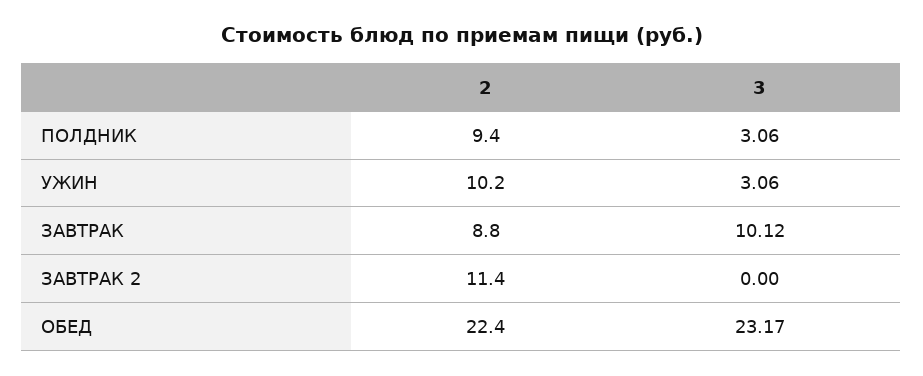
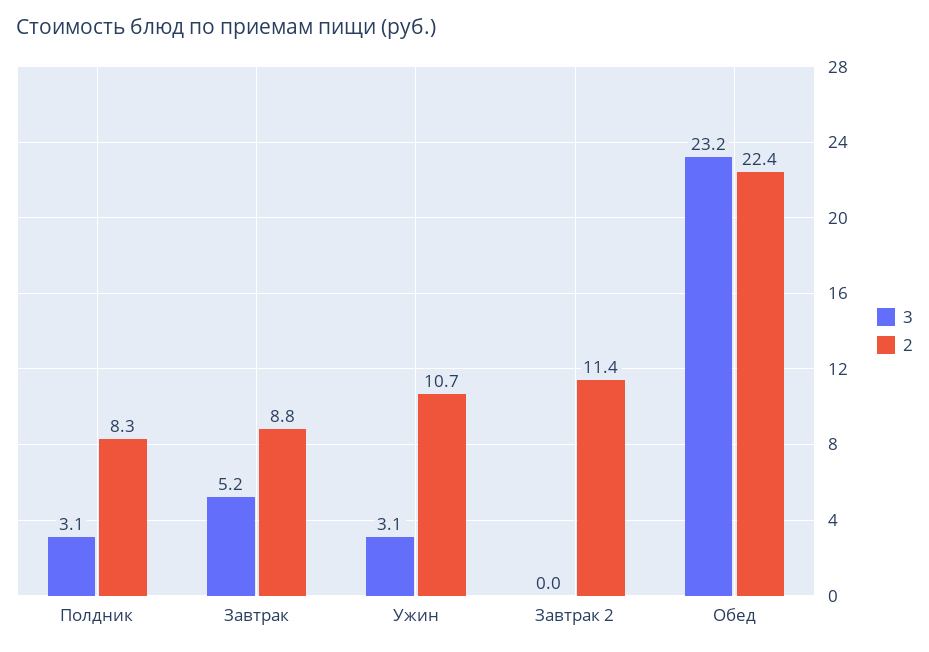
  {
    "2": {
-     "ПОЛДНИК": 9.4,
+     "ПОЛДНИК": 8.3,
-     "УЖИН": 10.2,
+     "УЖИН": 10.7,
      "ЗАВТРАК": 8.8,
      "ЗАВТРАК 2": 11.4,
      "ОБЕД": 22.4
    },
    "3": {
      "ПОЛДНИК": 3.06,
      "УЖИН": 3.06,
-     "ЗАВТРАК": 10.12,
+     "ЗАВТРАК": 5.2,
      "ЗАВТРАК 2": 0,
      "ОБЕД": 23.17
    }
  }

